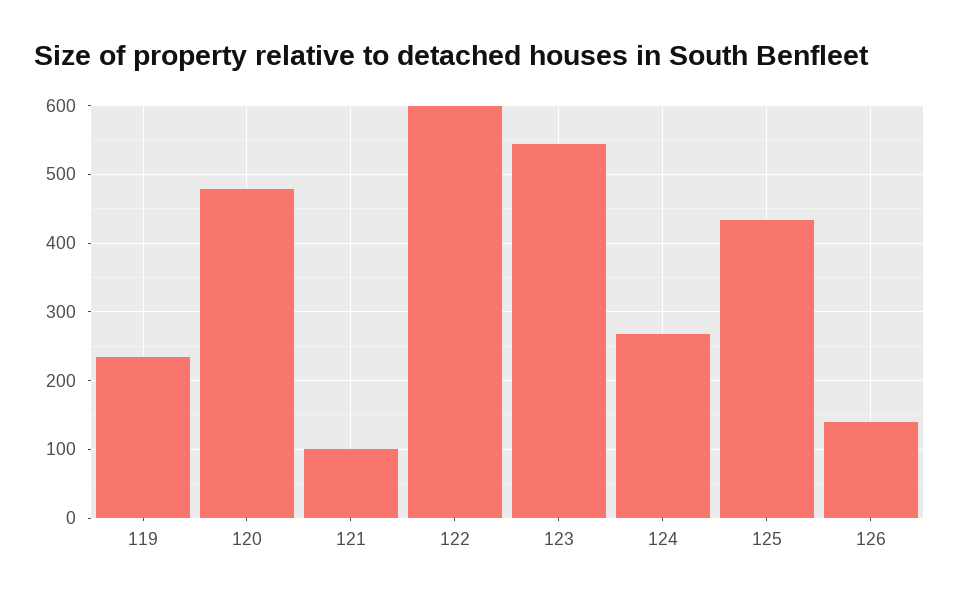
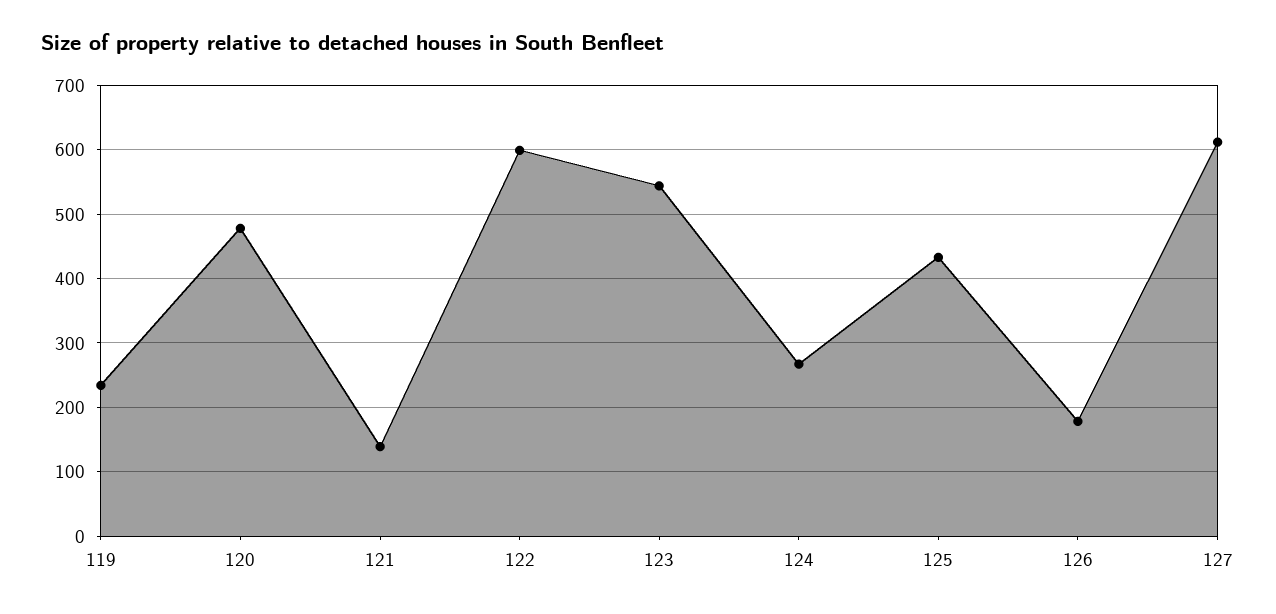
  {
    "119": 230,
    "120": 480,
-   "121": 100,
+   "121": 140,
    "122": 600,
    "123": 540,
    "124": 270,
    "125": 430,
-   "126": 140
+   "126": 180,
+   "127": 610
  }

